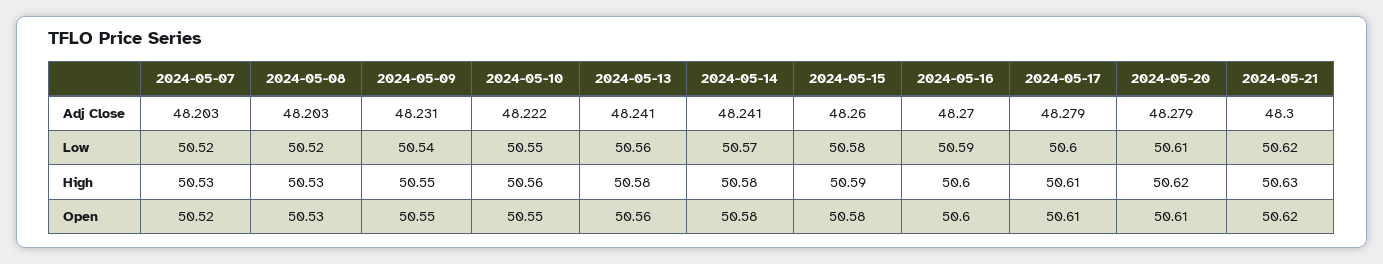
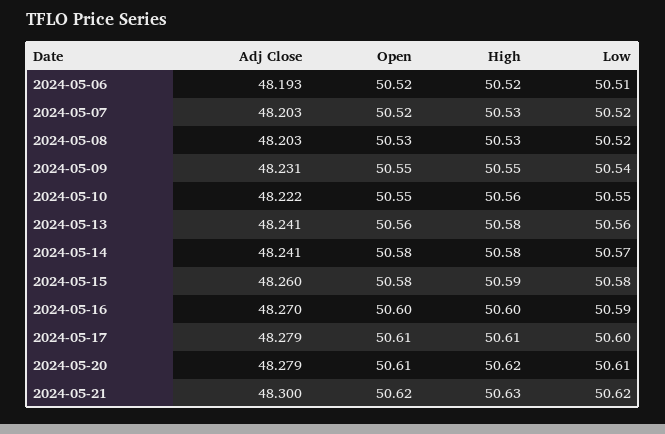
  {
    "2024-05-07": {
      "Adj Close": 48.203,
      "Low": 50.52,
      "High": 50.53,
      "Open": 50.52
    },
    "2024-05-08": {
      "Adj Close": 48.203,
      "Low": 50.52,
      "High": 50.53,
      "Open": 50.53
    },
    "2024-05-09": {
      "Adj Close": 48.231,
      "Low": 50.54,
      "High": 50.55,
      "Open": 50.55
    },
    "2024-05-10": {
      "Adj Close": 48.222,
      "Low": 50.55,
      "High": 50.56,
      "Open": 50.55
    },
    "2024-05-13": {
      "Adj Close": 48.241,
      "Low": 50.56,
      "High": 50.58,
      "Open": 50.56
    },
    "2024-05-14": {
      "Adj Close": 48.241,
      "Low": 50.57,
      "High": 50.58,
      "Open": 50.58
    },
    "2024-05-15": {
      "Adj Close": 48.26,
      "Low": 50.58,
      "High": 50.59,
      "Open": 50.58
    },
    "2024-05-16": {
      "Adj Close": 48.27,
      "Low": 50.59,
      "High": 50.6,
      "Open": 50.6
    },
    "2024-05-17": {
      "Adj Close": 48.279,
      "Low": 50.6,
      "High": 50.61,
      "Open": 50.61
    },
    "2024-05-20": {
      "Adj Close": 48.279,
      "Low": 50.61,
      "High": 50.62,
      "Open": 50.61
    },
    "2024-05-21": {
      "Adj Close": 48.3,
      "Low": 50.62,
      "High": 50.63,
      "Open": 50.62
-   }
+   },
+   "2024-05-06": {
+     "Adj Close": 48.193,
+     "Open": 50.52,
+     "High": 50.52,
+     "Low": 50.51
+   }
  }

